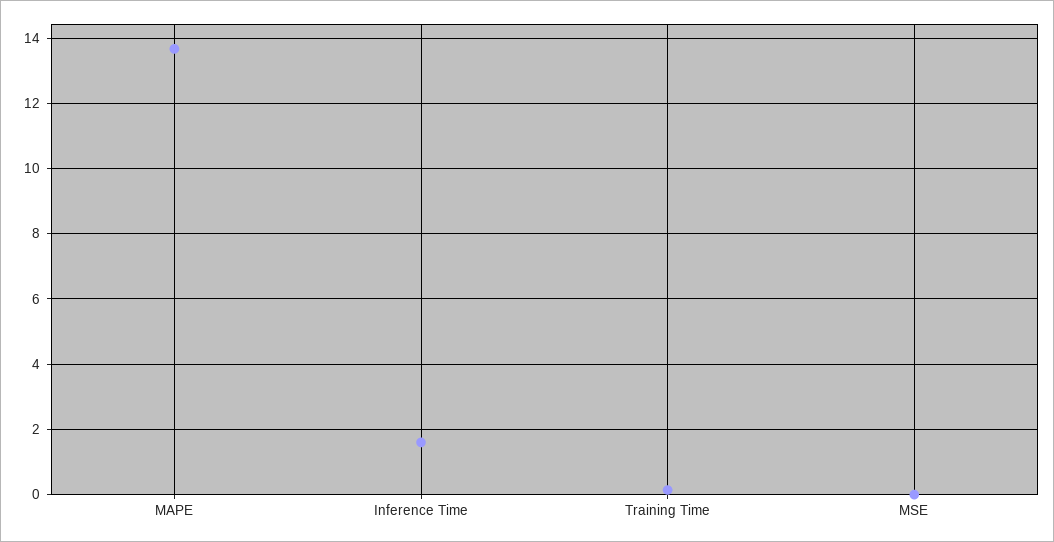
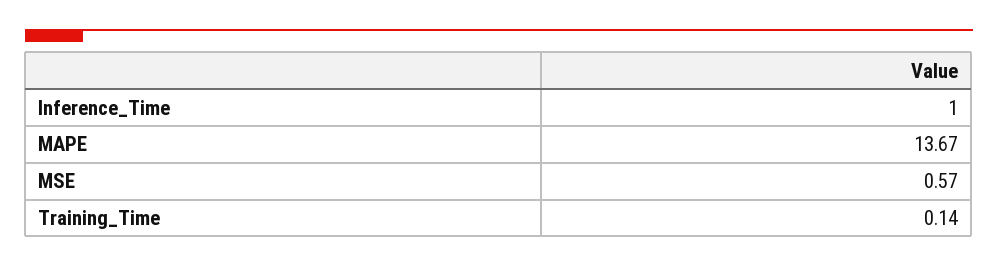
  {
    "MAPE": 13.67,
-   "Inference Time": 1.6,
+   "Inference Time": 1,
    "Training Time": 0.14,
-   "MSE": 0
+   "MSE": 0.57
  }

